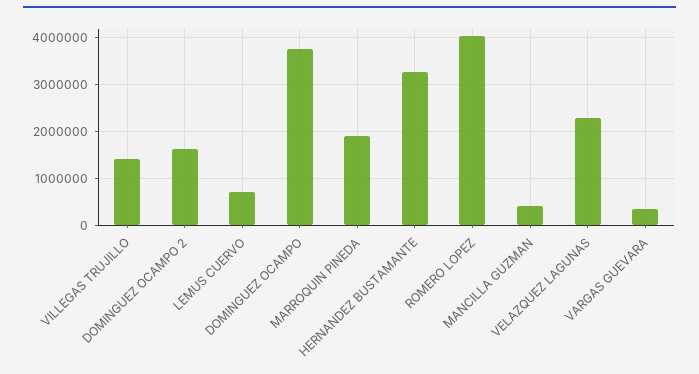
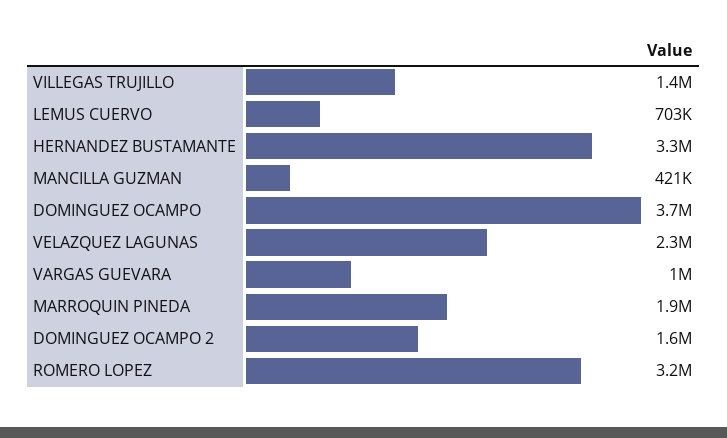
  {
    "VILLEGAS TRUJILLO": 1400000,
    "DOMINGUEZ OCAMPO 2": 1600000,
    "LEMUS CUERVO": 703000,
    "DOMINGUEZ OCAMPO": 3700000,
    "MARROQUIN PINEDA": 1900000,
    "HERNANDEZ BUSTAMANTE": 3300000,
-   "ROMERO LOPEZ": 4000000,
+   "ROMERO LOPEZ": 3200000,
    "MANCILLA GUZMAN": 421000,
    "VELAZQUEZ LAGUNAS": 2300000,
-   "VARGAS GUEVARA": 400000
+   "VARGAS GUEVARA": 1000000
  }

